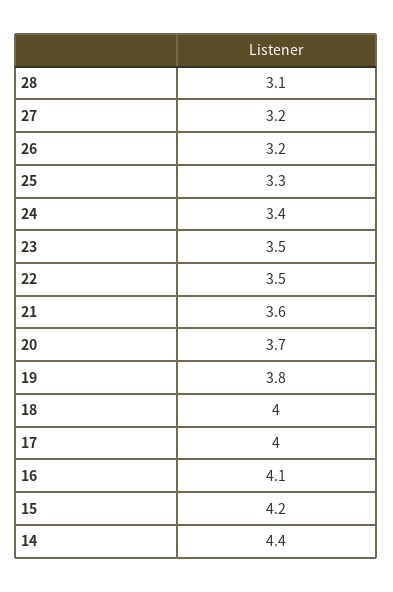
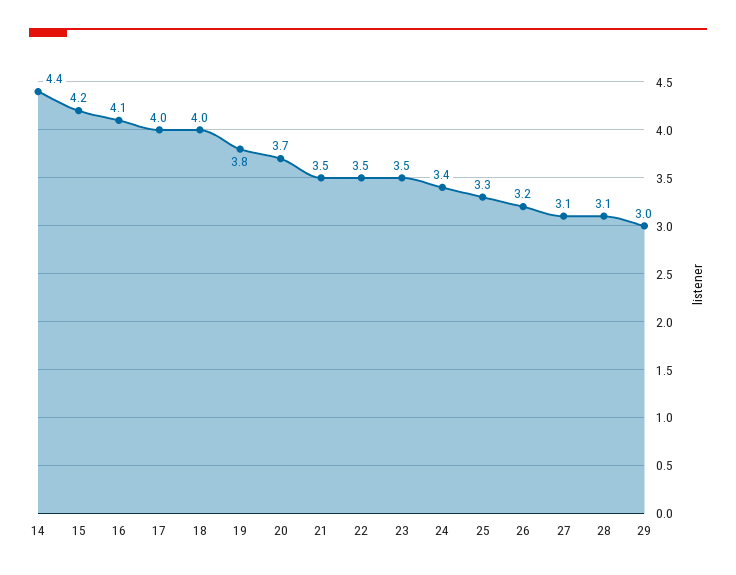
  {
    "28": 3.1,
-   "27": 3.2,
+   "27": 3.1,
    "26": 3.2,
    "25": 3.3,
    "24": 3.4,
    "23": 3.5,
    "22": 3.5,
-   "21": 3.6,
+   "21": 3.5,
    "20": 3.7,
    "19": 3.8,
    "18": 4,
    "17": 4,
    "16": 4.1,
    "15": 4.2,
-   "14": 4.4
+   "14": 4.4,
+   "29": 3
  }

